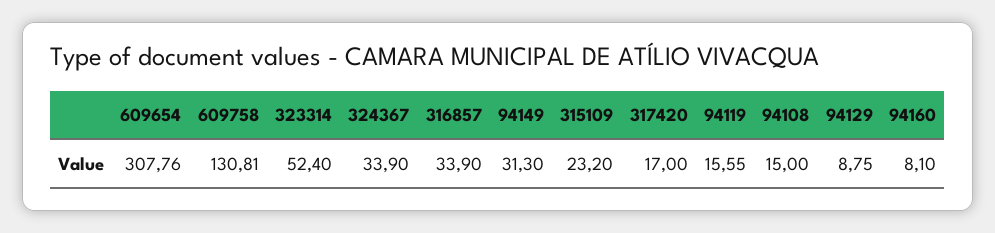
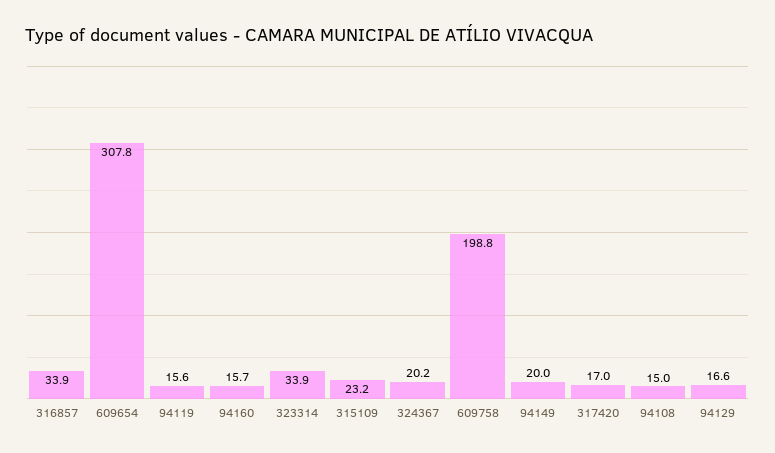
  {
    "609654": 307.76,
-   "609758": 130.81,
+   "609758": 198.8,
-   "323314": 52.4,
+   "323314": 33.9,
-   "324367": 33.9,
+   "324367": 20.2,
    "316857": 33.9,
-   "94149": 31.3,
+   "94149": 20,
    "315109": 23.2,
    "317420": 17,
    "94119": 15.55,
    "94108": 15,
-   "94129": 8.75,
+   "94129": 16.6,
-   "94160": 8.1
+   "94160": 15.7
  }

